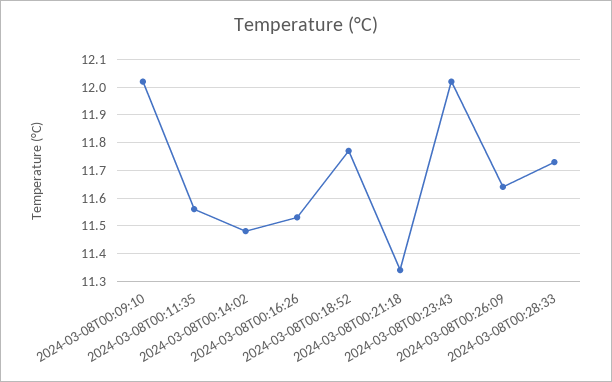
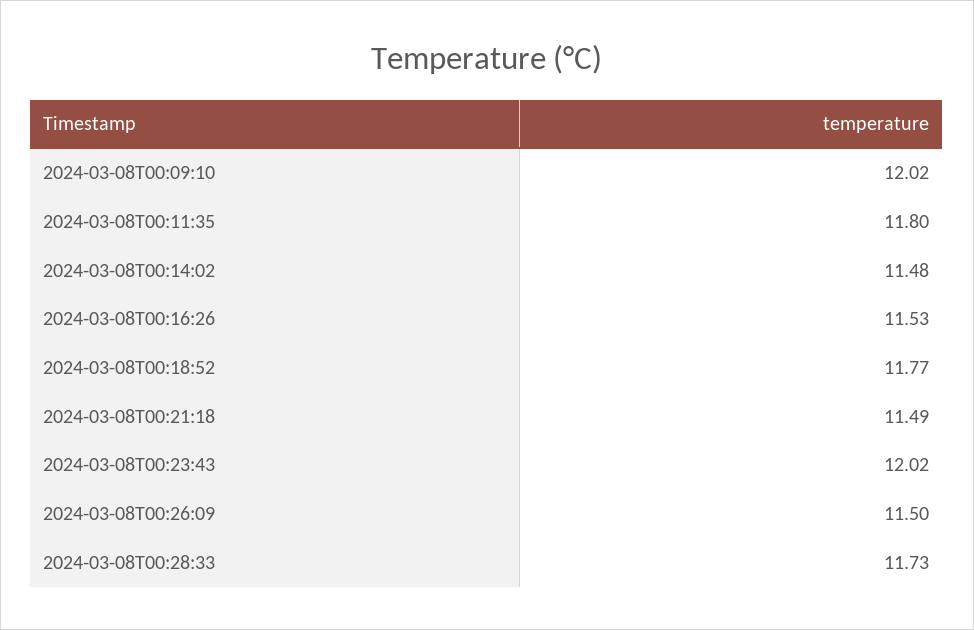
  {
    "2024-03-08T00:09:10": 12.02,
-   "2024-03-08T00:11:35": 11.55,
+   "2024-03-08T00:11:35": 11.8,
    "2024-03-08T00:14:02": 11.48,
    "2024-03-08T00:16:26": 11.53,
    "2024-03-08T00:18:52": 11.77,
-   "2024-03-08T00:21:18": 11.35,
+   "2024-03-08T00:21:18": 11.49,
    "2024-03-08T00:23:43": 12.02,
-   "2024-03-08T00:26:09": 11.65,
+   "2024-03-08T00:26:09": 11.5,
    "2024-03-08T00:28:33": 11.73
  }

